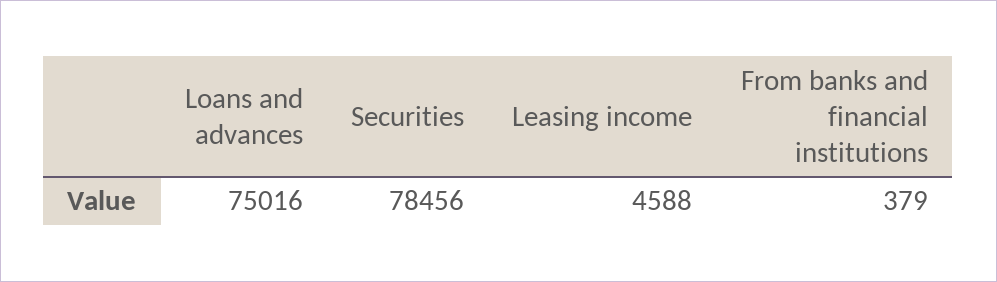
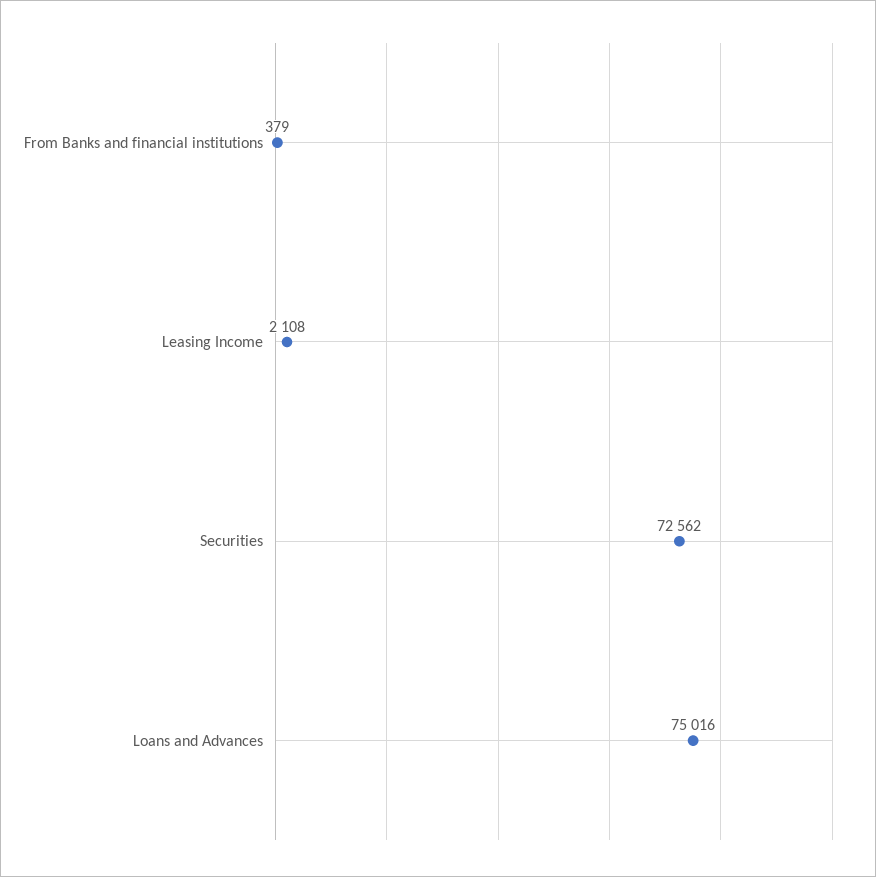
  {
    "Loans and advances": 75016,
-   "Securities": 78456,
+   "Securities": 72562,
-   "Leasing income": 4588,
+   "Leasing income": 2108,
    "From banks and financial institutions": 379
  }

